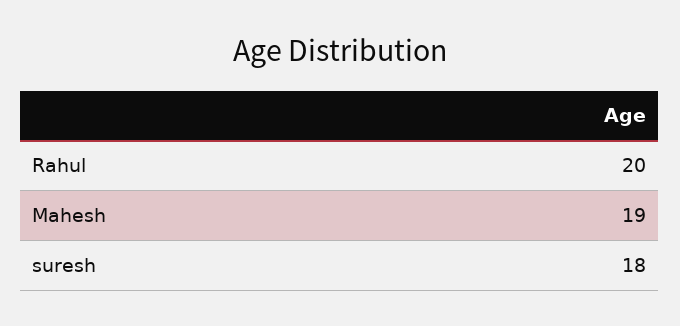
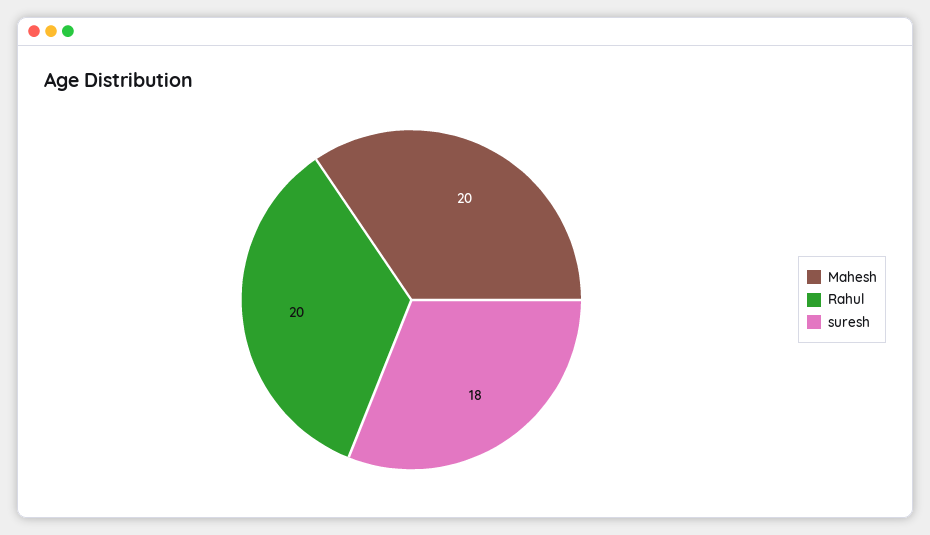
  {
    "Rahul": 20,
-   "Mahesh": 19,
+   "Mahesh": 20,
    "suresh": 18
  }

